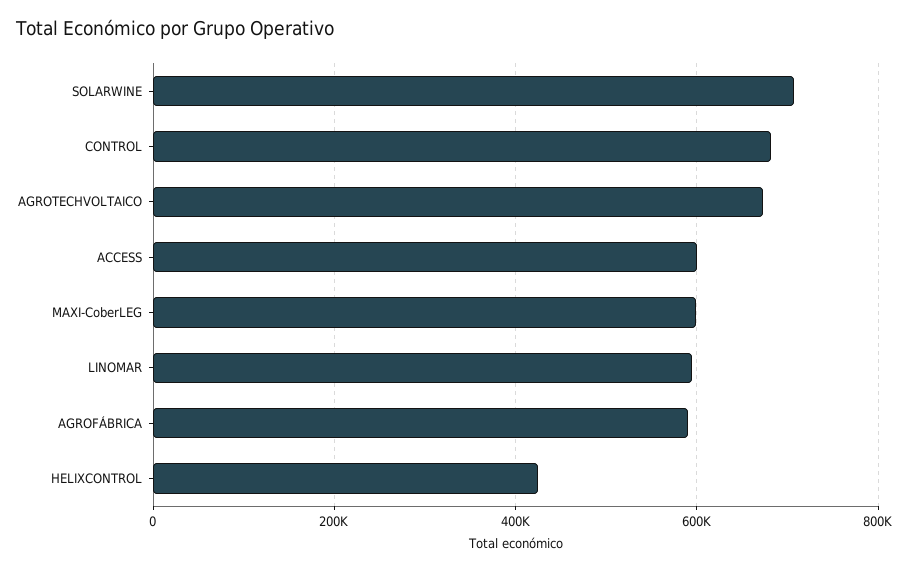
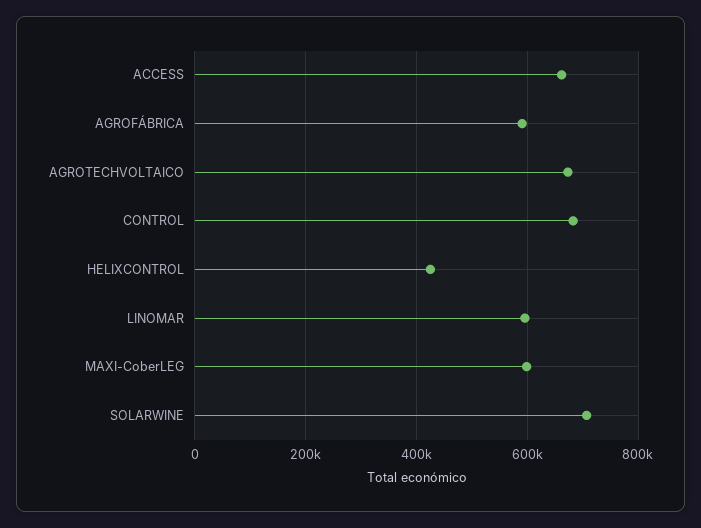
  {
    "SOLARWINE": 700000,
    "CONTROL": 680000,
    "AGROTECHVOLTAICO": 680000,
-   "ACCESS": 600000,
+   "ACCESS": 660000,
    "MAXI-CoberLEG": 600000,
    "LINOMAR": 600000,
    "AGROFÁBRICA": 600000,
    "HELIXCONTROL": 420000
  }

